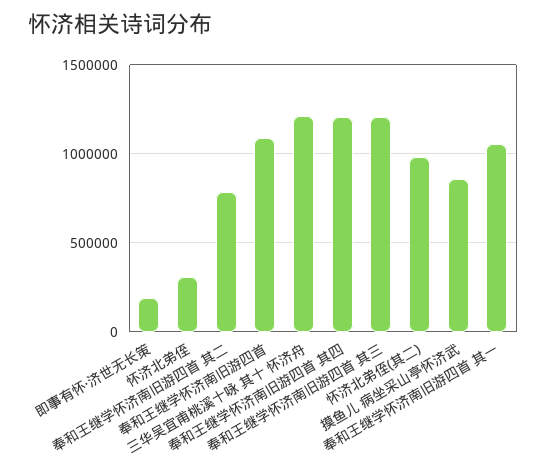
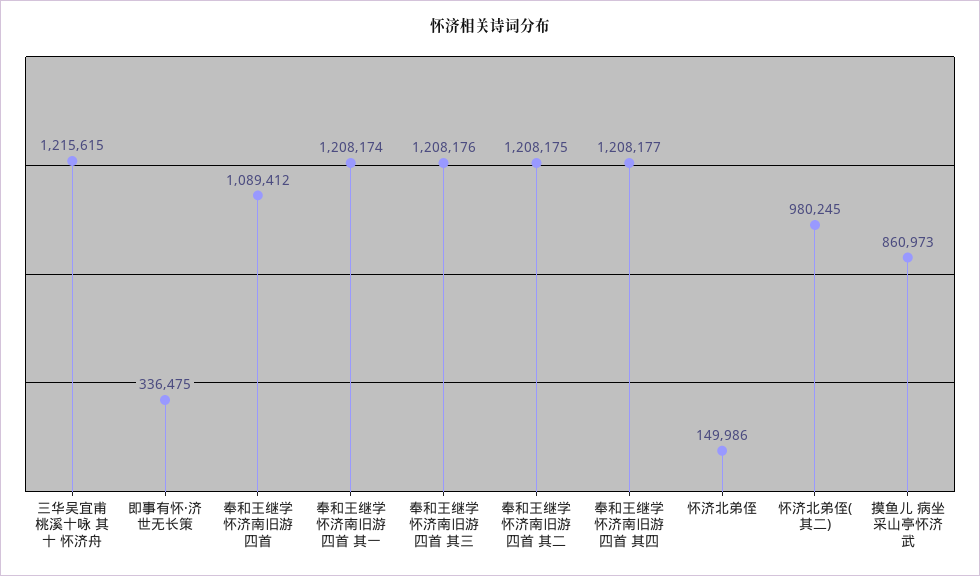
  {
-   "即事有怀·济世无长策": 200000,
+   "即事有怀·济世无长策": 336475,
-   "怀济北弟侄": 300000,
+   "怀济北弟侄": 149986,
-   "奉和王继学怀济南旧游四首 其二": 800000,
+   "奉和王继学怀济南旧游四首 其二": 1208175,
    "奉和王继学怀济南旧游四首": 1089412,
    "三华吴宜甫桃溪十咏 其十 怀济舟": 1215615,
    "奉和王继学怀济南旧游四首 其四": 1208177,
    "奉和王继学怀济南旧游四首 其三": 1208176,
    "怀济北弟侄(其二)": 980245,
    "摸鱼儿 病坐采山亭怀济武": 860973,
-   "奉和王继学怀济南旧游四首 其一": 1050000
+   "奉和王继学怀济南旧游四首 其一": 1208174
  }

